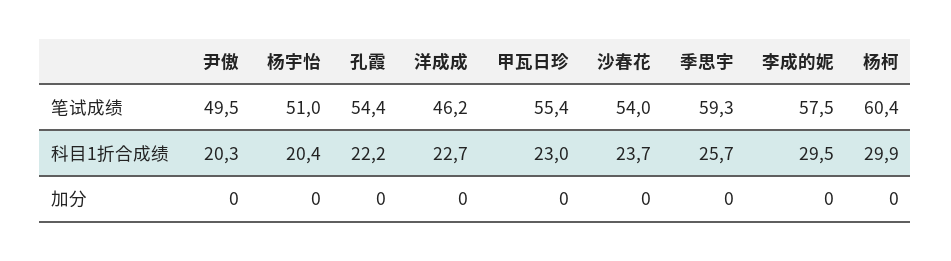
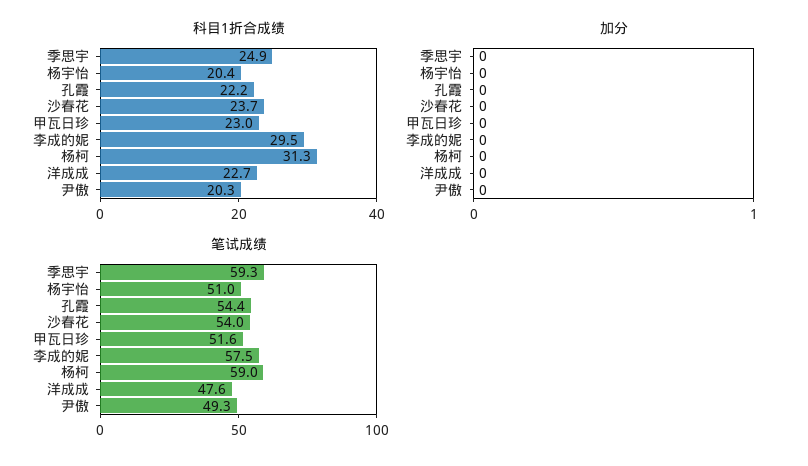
  {
    "笔试成绩": {
-     "尹傲": 49.5,
+     "尹傲": 49.3,
      "杨宇怡": 51,
      "孔霞": 54.4,
-     "洋成成": 46.2,
+     "洋成成": 47.6,
-     "甲瓦日珍": 55.4,
+     "甲瓦日珍": 51.6,
      "沙春花": 54,
      "季思宇": 59.3,
      "李成的妮": 57.5,
-     "杨柯": 60.4
+     "杨柯": 59
    },
    "科目1折合成绩": {
      "尹傲": 20.3,
      "杨宇怡": 20.4,
      "孔霞": 22.2,
      "洋成成": 22.7,
      "甲瓦日珍": 23,
      "沙春花": 23.7,
-     "季思宇": 25.7,
+     "季思宇": 24.9,
      "李成的妮": 29.5,
-     "杨柯": 29.9
+     "杨柯": 31.3
    },
    "加分": {
      "尹傲": 0,
      "杨宇怡": 0,
      "孔霞": 0,
      "洋成成": 0,
      "甲瓦日珍": 0,
      "沙春花": 0,
      "季思宇": 0,
      "李成的妮": 0,
      "杨柯": 0
    }
  }

